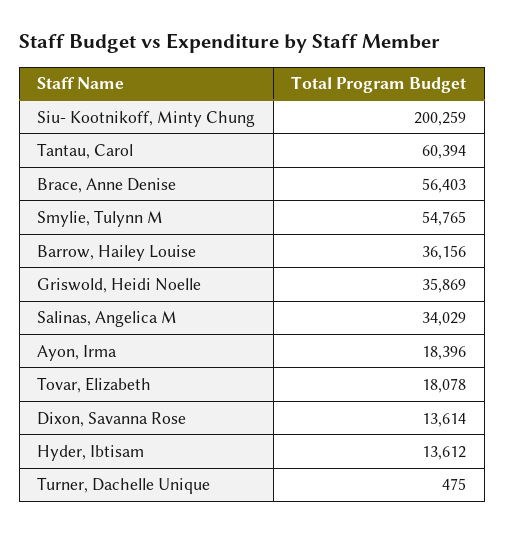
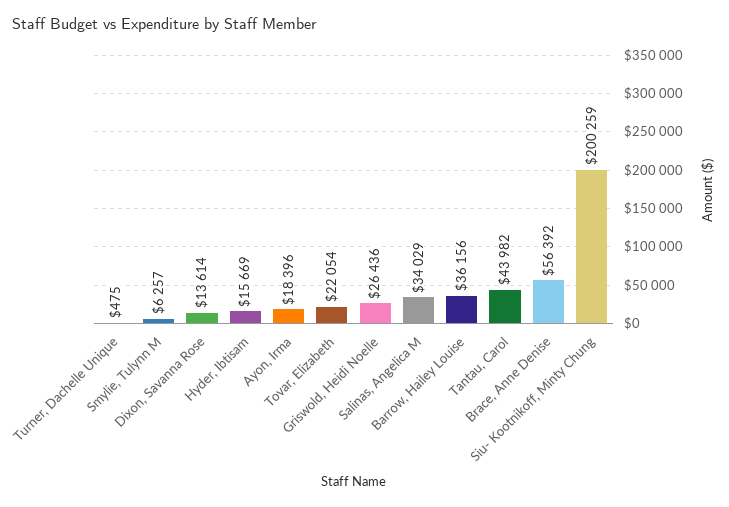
  {
    "Siu- Kootnikoff, Minty Chung": 200259,
-   "Tantau, Carol": 60394,
+   "Tantau, Carol": 43982,
-   "Brace, Anne Denise": 56403,
+   "Brace, Anne Denise": 56392,
-   "Smylie, Tulynn M": 54765,
+   "Smylie, Tulynn M": 6257,
    "Barrow, Hailey Louise": 36156,
-   "Griswold, Heidi Noelle": 35869,
+   "Griswold, Heidi Noelle": 26436,
    "Salinas, Angelica M": 34029,
    "Ayon, Irma": 18396,
-   "Tovar, Elizabeth": 18078,
+   "Tovar, Elizabeth": 22054,
    "Dixon, Savanna Rose": 13614,
-   "Hyder, Ibtisam": 13612,
+   "Hyder, Ibtisam": 15669,
    "Turner, Dachelle Unique": 475
  }

